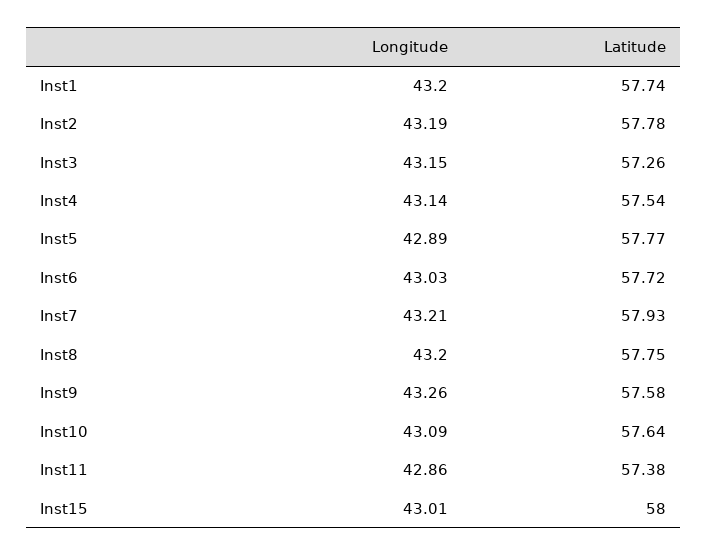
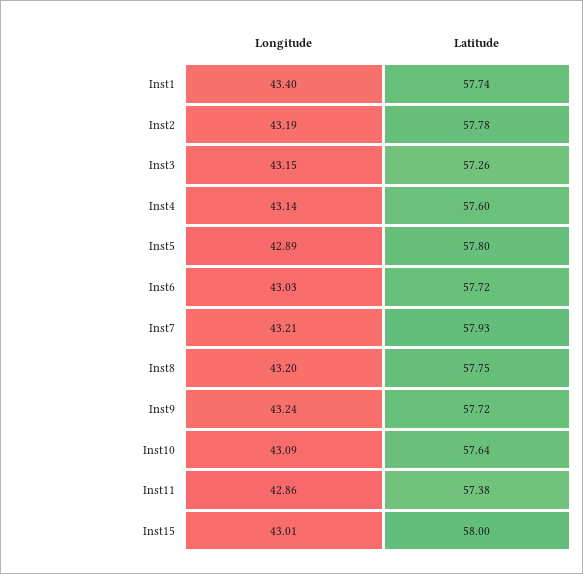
  {
    "Longitude": {
-     "Inst1": 43.2,
+     "Inst1": 43.4,
      "Inst2": 43.19,
      "Inst3": 43.15,
      "Inst4": 43.14,
      "Inst5": 42.89,
      "Inst6": 43.03,
      "Inst7": 43.21,
      "Inst8": 43.2,
-     "Inst9": 43.26,
+     "Inst9": 43.24,
      "Inst10": 43.09,
      "Inst11": 42.86,
      "Inst15": 43.01
    },
    "Latitude": {
      "Inst1": 57.74,
      "Inst2": 57.78,
      "Inst3": 57.26,
-     "Inst4": 57.54,
+     "Inst4": 57.6,
-     "Inst5": 57.77,
+     "Inst5": 57.8,
      "Inst6": 57.72,
      "Inst7": 57.93,
      "Inst8": 57.75,
-     "Inst9": 57.58,
+     "Inst9": 57.72,
      "Inst10": 57.64,
      "Inst11": 57.38,
      "Inst15": 58
    }
  }

